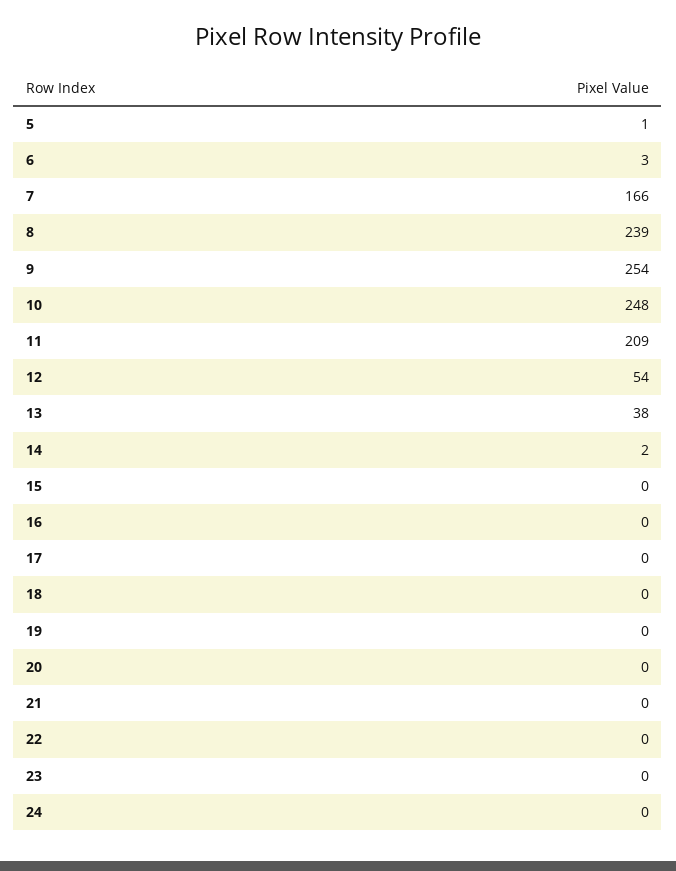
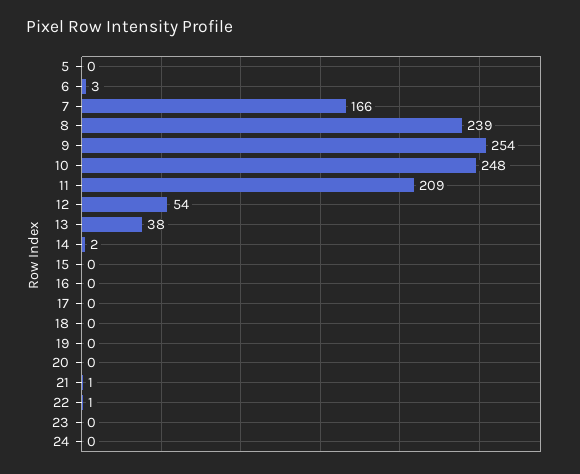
  {
-   "5": 1,
+   "5": 0,
    "6": 3,
    "7": 166,
    "8": 239,
    "9": 254,
    "10": 248,
    "11": 209,
    "12": 54,
    "13": 38,
    "14": 2,
    "15": 0,
    "16": 0,
    "17": 0,
    "18": 0,
    "19": 0,
    "20": 0,
-   "21": 0,
+   "21": 1,
-   "22": 0,
+   "22": 1,
    "23": 0,
    "24": 0
  }

